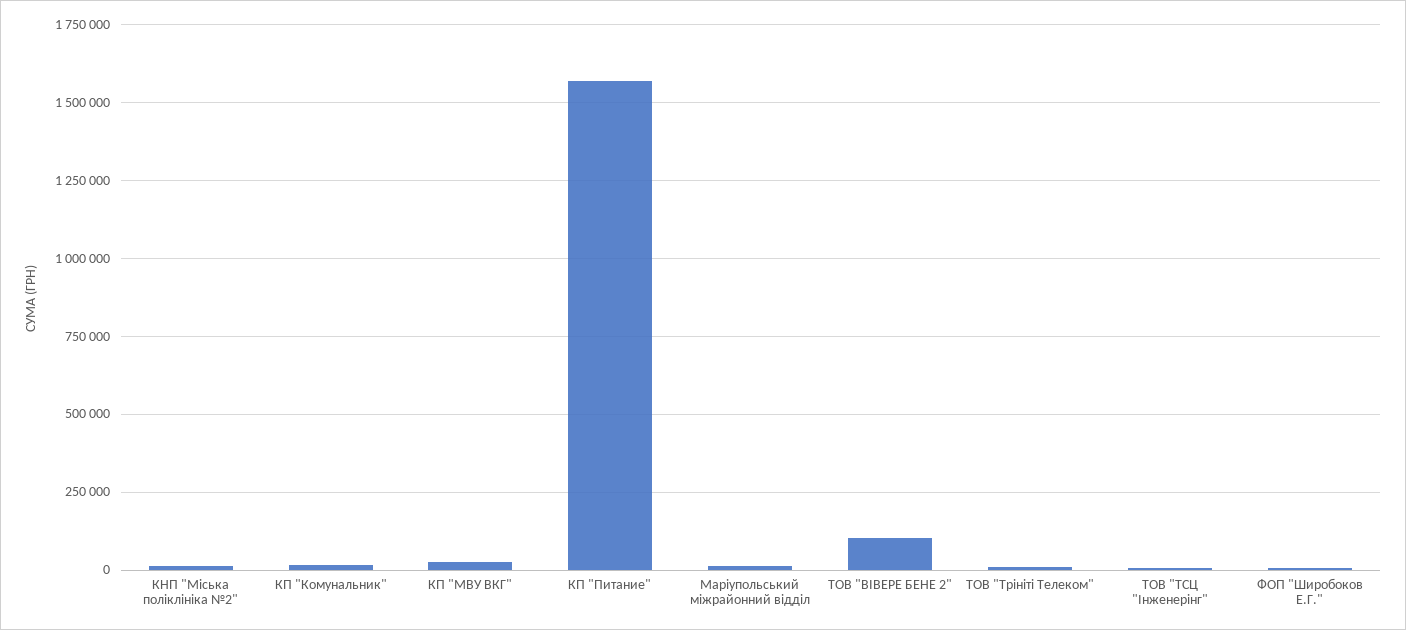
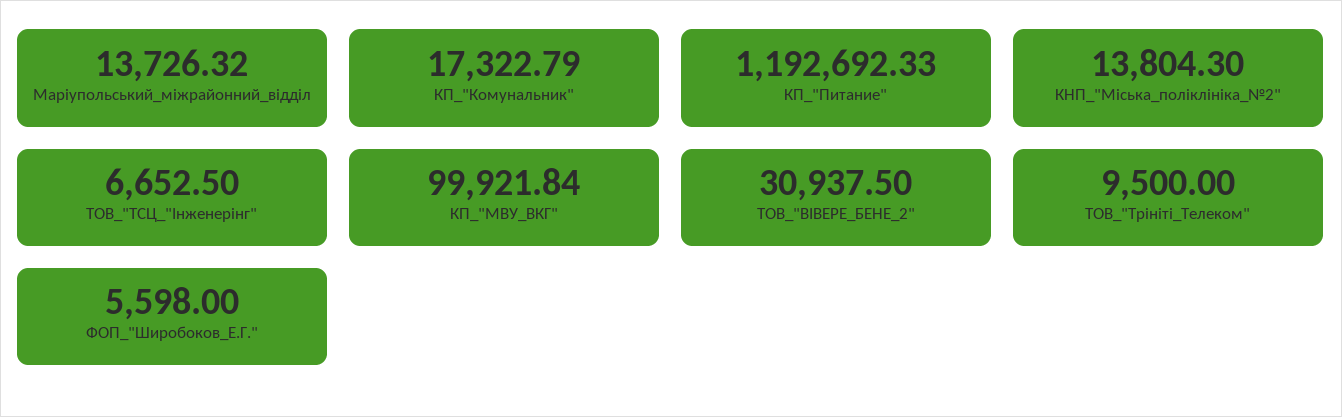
  {
    "КНП \"Міська поліклініка №2\"": 13804.3,
    "КП \"Комунальник\"": 17322.79,
-   "КП \"МВУ ВКГ\"": 25000,
+   "КП \"МВУ ВКГ\"": 99921.84,
-   "КП \"Питание\"": 1575000,
+   "КП \"Питание\"": 1192692.33,
    "Маріупольський міжрайонний відділ": 13726.32,
-   "ТОВ \"ВІВЕРЕ БЕНЕ 2\"": 100000,
+   "ТОВ \"ВІВЕРЕ БЕНЕ 2\"": 30937.5,
    "ТОВ \"Трініті Телеком\"": 9500,
    "ТОВ \"ТСЦ \"Iнженерiнг\"": 6652.5,
    "ФОП \"Широбоков Е.Г.\"": 5598
  }

